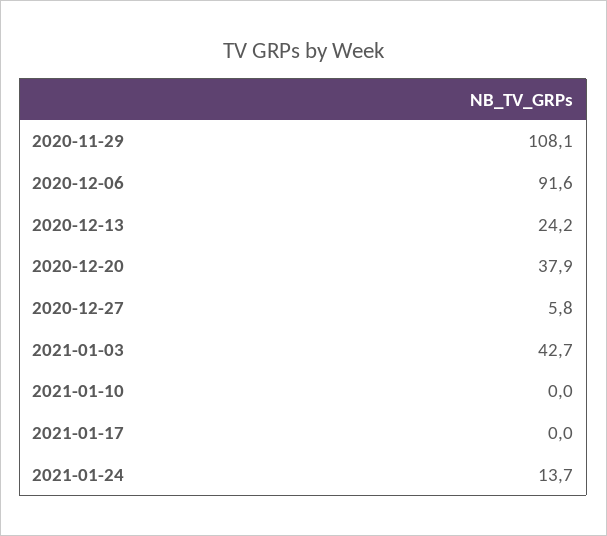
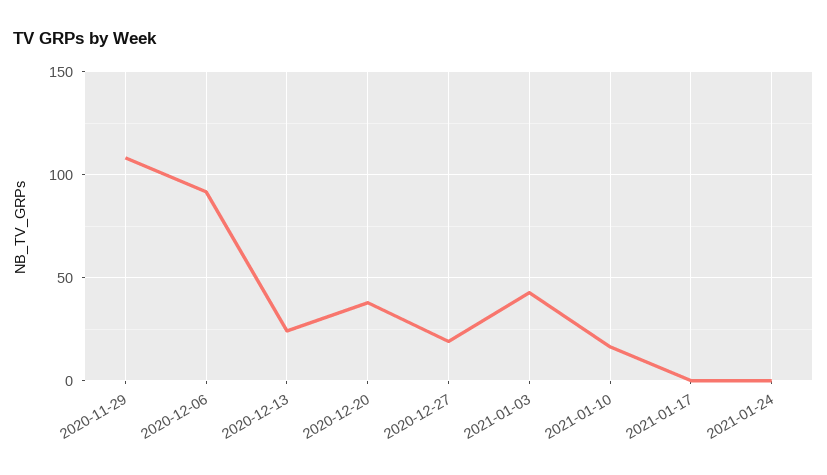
  {
    "2020-11-29": 108.1,
    "2020-12-06": 91.6,
    "2020-12-13": 24.2,
    "2020-12-20": 37.9,
-   "2020-12-27": 5.8,
+   "2020-12-27": 20,
    "2021-01-03": 42.7,
-   "2021-01-10": 0,
+   "2021-01-10": 15,
    "2021-01-17": 0,
-   "2021-01-24": 13.7
+   "2021-01-24": 0
  }

